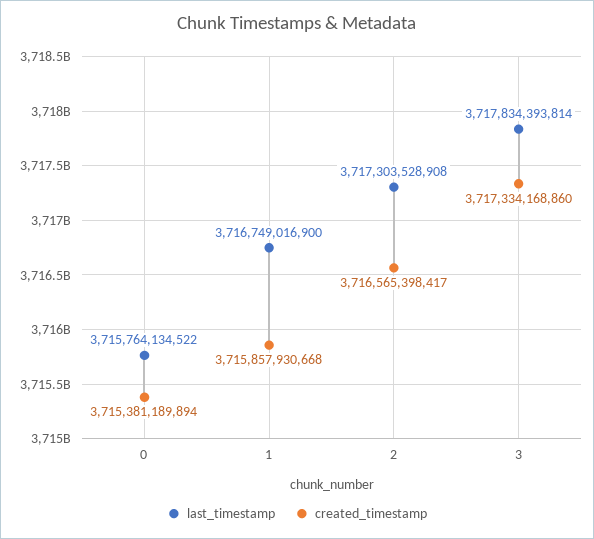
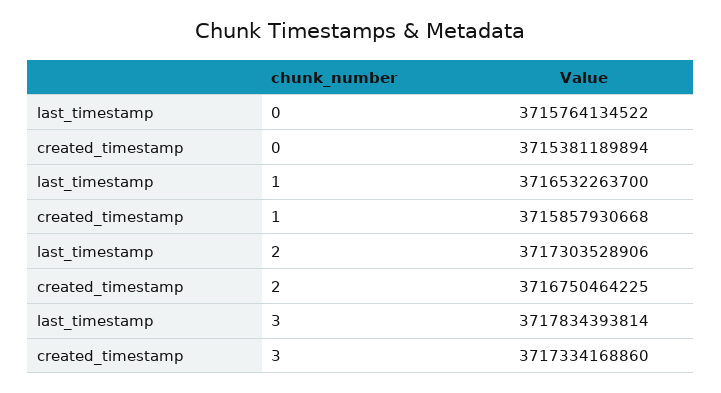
  {
    "last_timestamp": {
      "0": 3715764134522,
-     "1": 3716749016900,
+     "1": 3716532263700,
-     "2": 3717303528908,
+     "2": 3717303528906,
      "3": 3717834393814
    },
    "created_timestamp": {
      "0": 3715381189894,
      "1": 3715857930668,
-     "2": 3716565398417,
+     "2": 3716750464225,
      "3": 3717334168860
    }
  }

